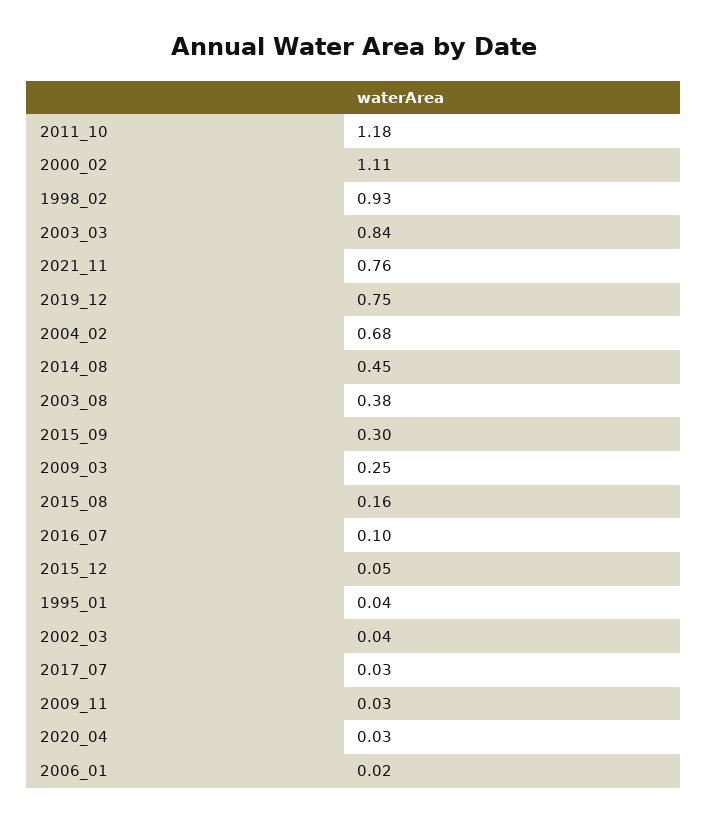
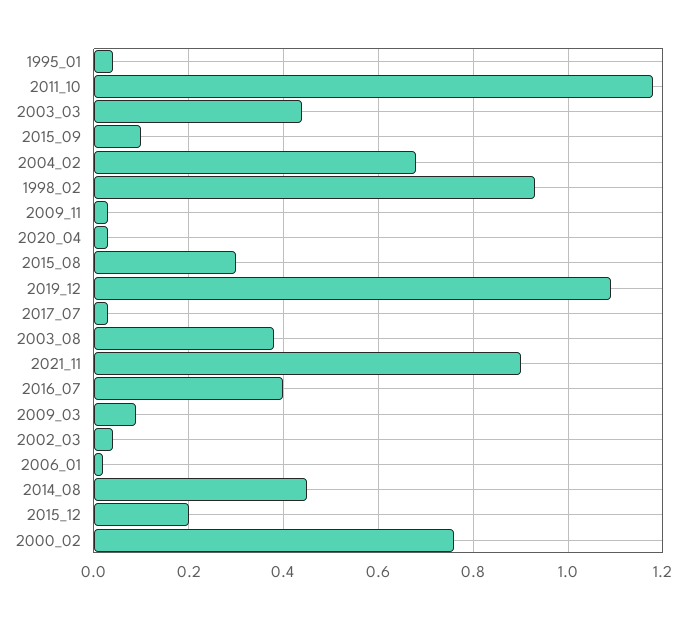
  {
    "2011_10": 1.18,
-   "2000_02": 1.11,
+   "2000_02": 0.75,
    "1998_02": 0.93,
-   "2003_03": 0.84,
+   "2003_03": 0.45,
-   "2021_11": 0.76,
+   "2021_11": 0.9,
-   "2019_12": 0.75,
+   "2019_12": 1.1,
    "2004_02": 0.68,
    "2014_08": 0.45,
    "2003_08": 0.38,
-   "2015_09": 0.3,
+   "2015_09": 0.1,
-   "2009_03": 0.25,
+   "2009_03": 0.1,
-   "2015_08": 0.16,
+   "2015_08": 0.3,
-   "2016_07": 0.1,
+   "2016_07": 0.4,
-   "2015_12": 0.05,
+   "2015_12": 0.2,
    "1995_01": 0.04,
    "2002_03": 0.04,
    "2017_07": 0.03,
    "2009_11": 0.03,
    "2020_04": 0.03,
    "2006_01": 0.02
  }

